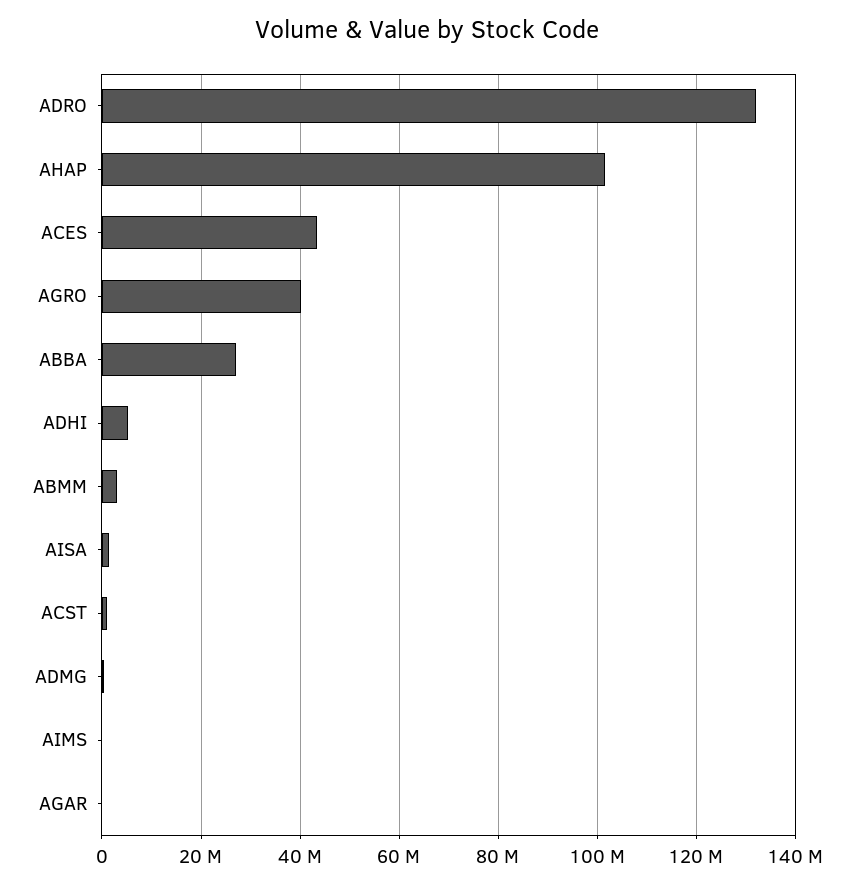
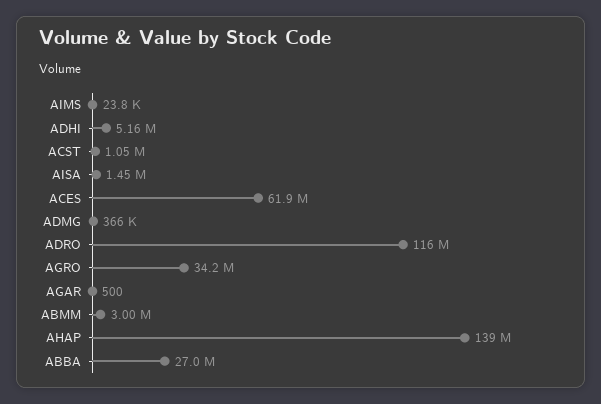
  {
-   "ADRO": 132000000,
+   "ADRO": 116000000,
-   "AHAP": 102000000,
+   "AHAP": 139000000,
-   "ACES": 44000000,
+   "ACES": 61900000,
-   "AGRO": 40000000,
+   "AGRO": 34200000,
    "ABBA": 27000000,
    "ADHI": 5160000,
    "ABMM": 3000000,
    "AISA": 1450000,
    "ACST": 1050000,
    "ADMG": 366000,
    "AIMS": 23800,
    "AGAR": 500
  }

